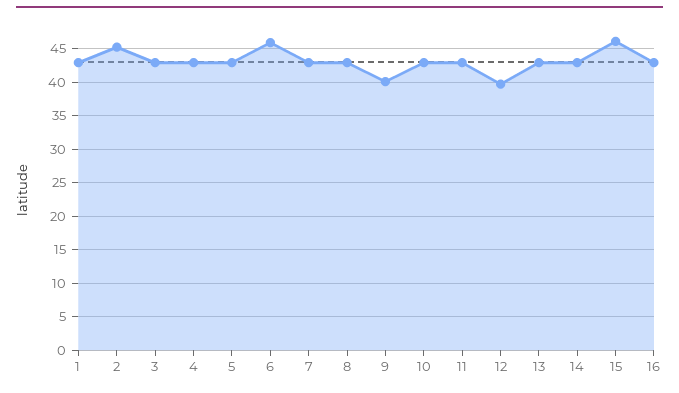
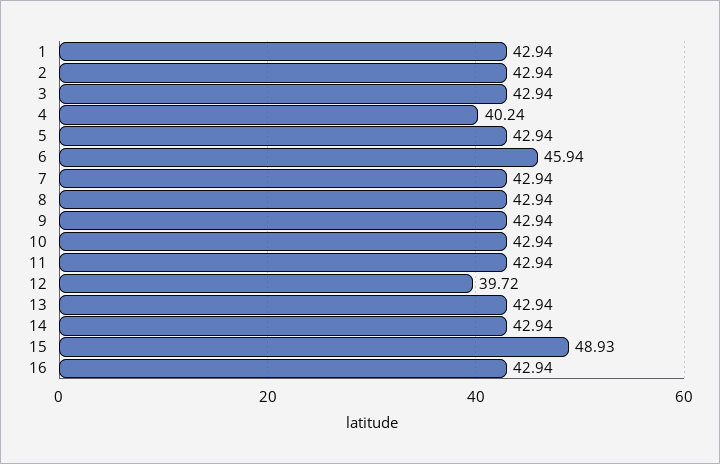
  {
    "1": 42.94,
-   "2": 45,
+   "2": 42.94,
    "3": 42.94,
-   "4": 43,
+   "4": 40.24,
    "5": 42.94,
    "6": 45.94,
    "7": 42.94,
    "8": 42.94,
-   "9": 40,
+   "9": 42.94,
    "10": 42.94,
    "11": 42.94,
    "12": 39.72,
    "13": 42.94,
    "14": 42.94,
-   "15": 46,
+   "15": 48.93,
    "16": 42.94
  }

